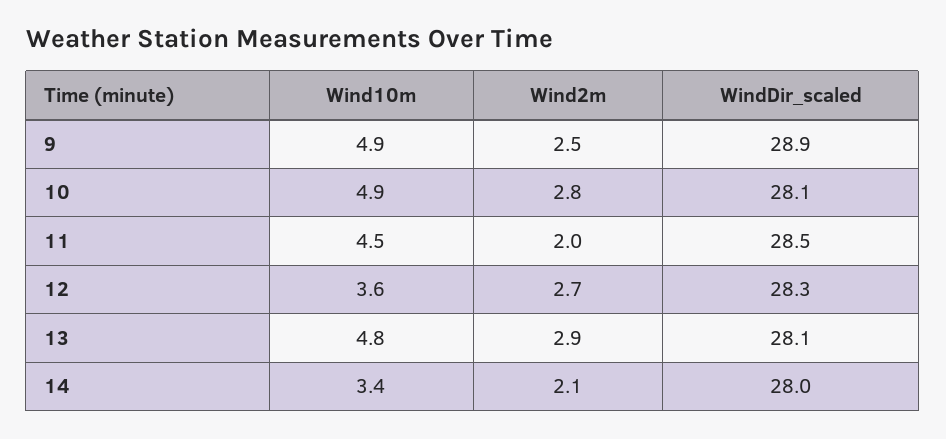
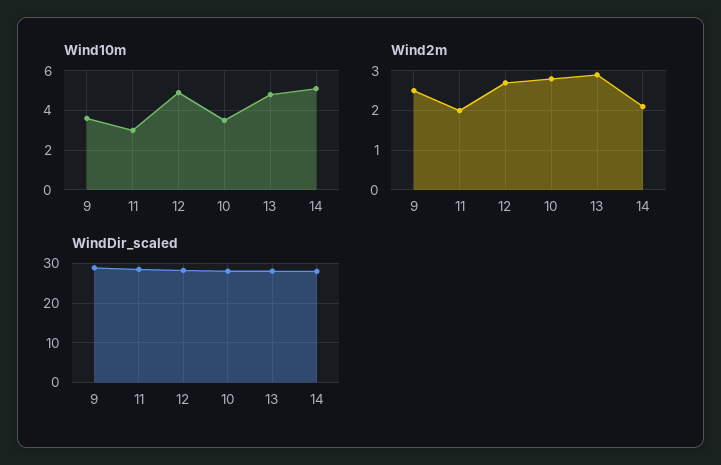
  {
    "Wind10m": {
-     "9": 4.9,
+     "9": 3.5,
-     "10": 4.9,
+     "10": 3.5,
-     "11": 4.5,
+     "11": 3,
-     "12": 3.6,
+     "12": 5,
      "13": 4.8,
-     "14": 3.4
+     "14": 5
    },
    "Wind2m": {
      "9": 2.5,
      "10": 2.8,
      "11": 2,
      "12": 2.7,
      "13": 2.9,
      "14": 2.1
    },
    "WindDir_scaled": {
      "9": 28.9,
      "10": 28.1,
      "11": 28.5,
      "12": 28.3,
      "13": 28.1,
      "14": 28
    }
  }

